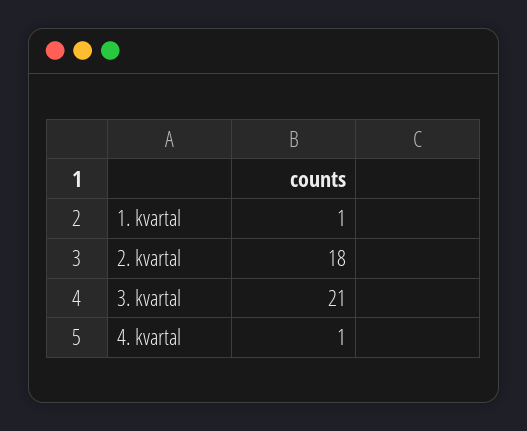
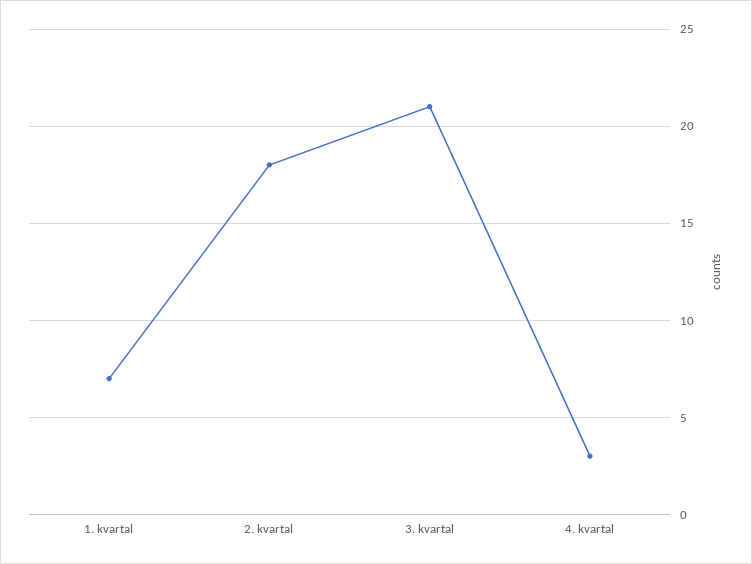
  {
-   "1. kvartal": 1,
+   "1. kvartal": 7,
    "2. kvartal": 18,
    "3. kvartal": 21,
-   "4. kvartal": 1
+   "4. kvartal": 3
  }

